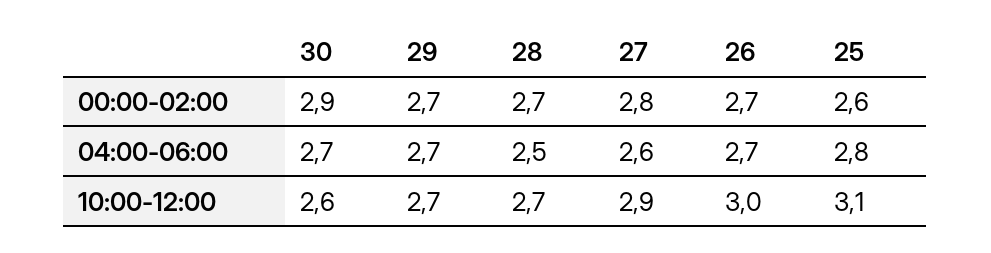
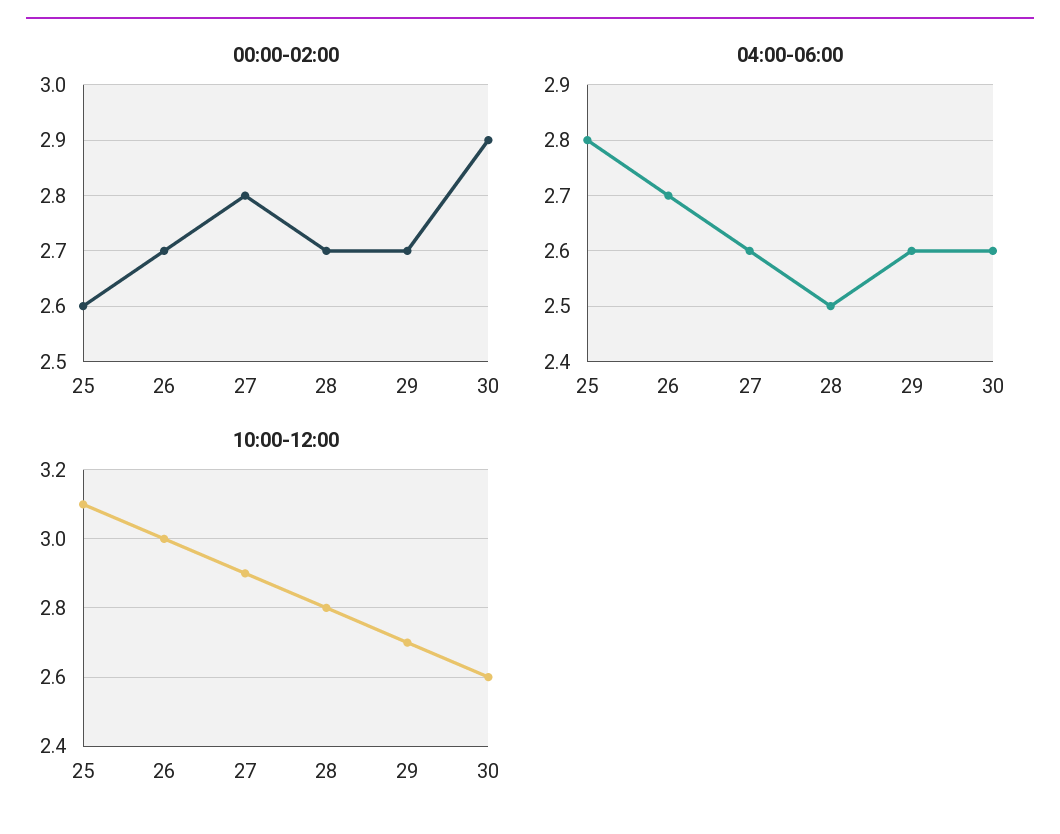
  {
    "00:00-02:00": {
      "30": 2.9,
      "29": 2.7,
      "28": 2.7,
      "27": 2.8,
      "26": 2.7,
      "25": 2.6
    },
    "04:00-06:00": {
-     "30": 2.7,
+     "30": 2.6,
-     "29": 2.7,
+     "29": 2.6,
      "28": 2.5,
      "27": 2.6,
      "26": 2.7,
      "25": 2.8
    },
    "10:00-12:00": {
      "30": 2.6,
      "29": 2.7,
-     "28": 2.7,
+     "28": 2.8,
      "27": 2.9,
      "26": 3,
      "25": 3.1
    }
  }

